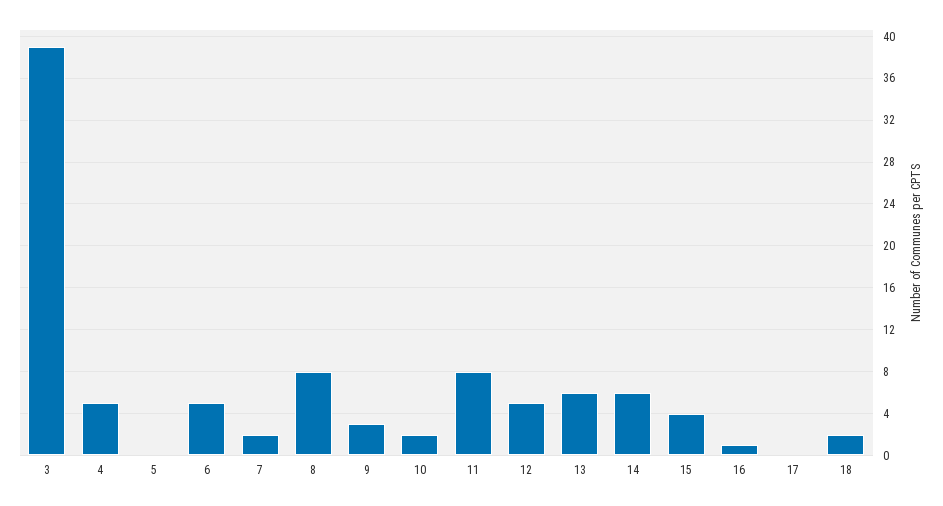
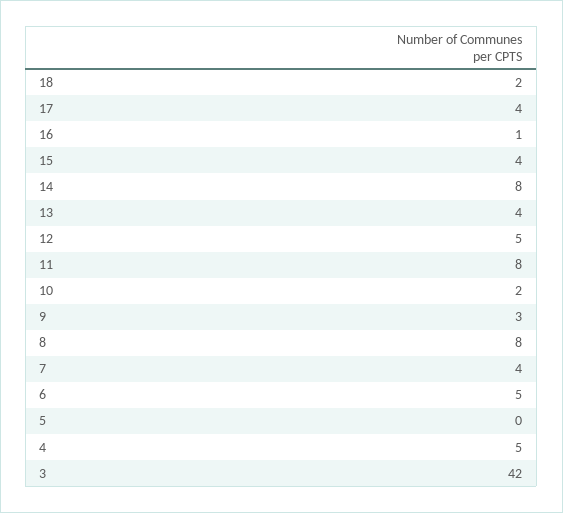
  {
-   "3": 39,
+   "3": 42,
    "4": 5,
    "5": 0,
    "6": 5,
-   "7": 2,
+   "7": 4,
    "8": 8,
    "9": 3,
    "10": 2,
    "11": 8,
    "12": 5,
-   "13": 6,
+   "13": 4,
-   "14": 6,
+   "14": 8,
    "15": 4,
    "16": 1,
-   "17": 0,
+   "17": 4,
    "18": 2
  }

